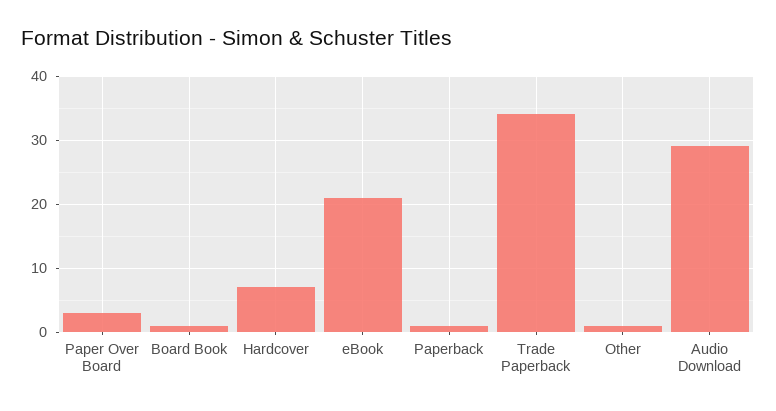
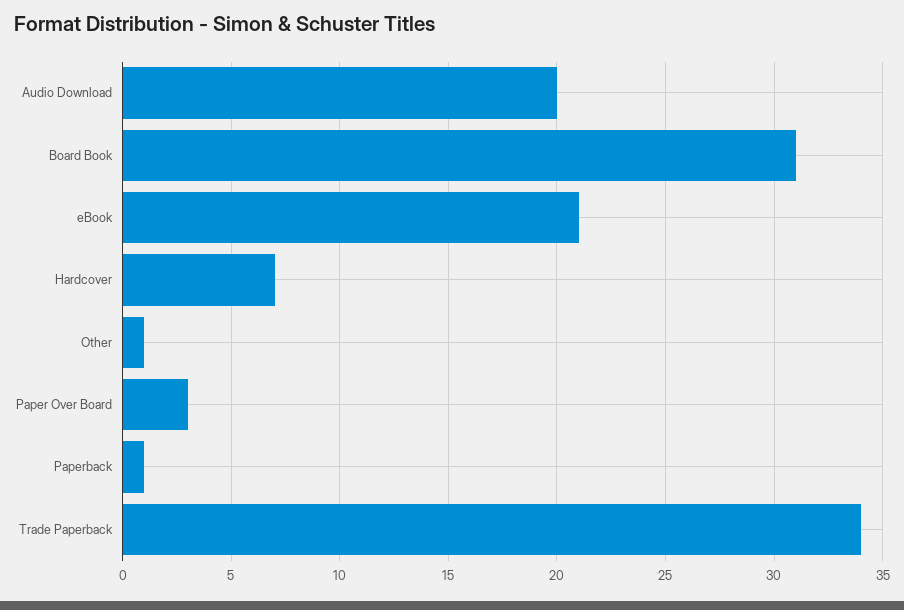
  {
    "Paper Over Board": 3,
-   "Board Book": 1,
+   "Board Book": 31,
    "Hardcover": 7,
    "eBook": 21,
    "Paperback": 1,
    "Trade Paperback": 34,
    "Other": 1,
-   "Audio Download": 29
+   "Audio Download": 20
  }

